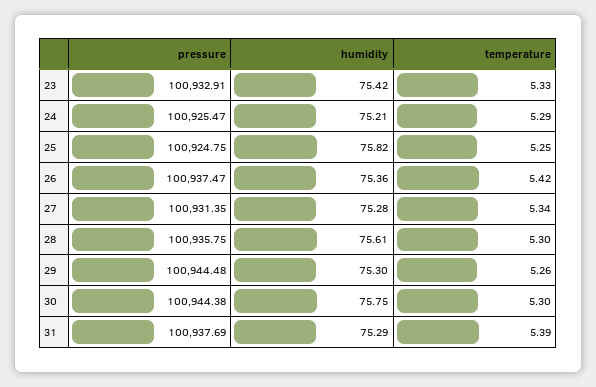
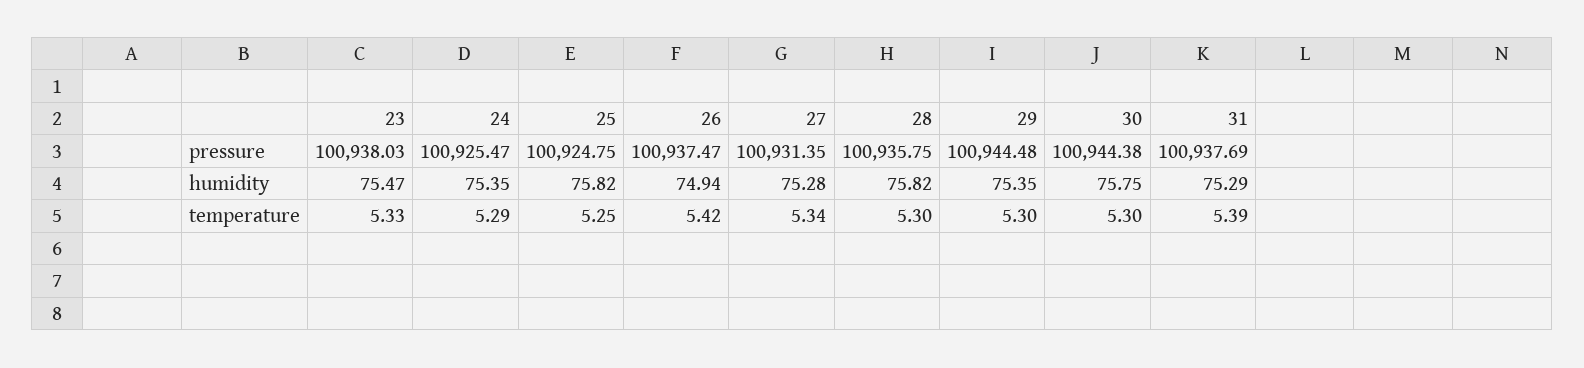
  {
    "pressure": {
-     "23": 100932.91,
+     "23": 100938.03,
      "24": 100925.47,
      "25": 100924.75,
      "26": 100937.47,
      "27": 100931.35,
      "28": 100935.75,
      "29": 100944.48,
      "30": 100944.38,
      "31": 100937.69
    },
    "humidity": {
-     "23": 75.42,
+     "23": 75.47,
-     "24": 75.21,
+     "24": 75.35,
      "25": 75.82,
-     "26": 75.36,
+     "26": 74.94,
      "27": 75.28,
-     "28": 75.61,
+     "28": 75.82,
-     "29": 75.3,
+     "29": 75.35,
      "30": 75.75,
      "31": 75.29
    },
    "temperature": {
      "23": 5.33,
      "24": 5.29,
      "25": 5.25,
      "26": 5.42,
      "27": 5.34,
      "28": 5.3,
-     "29": 5.26,
+     "29": 5.3,
      "30": 5.3,
      "31": 5.39
    }
  }

